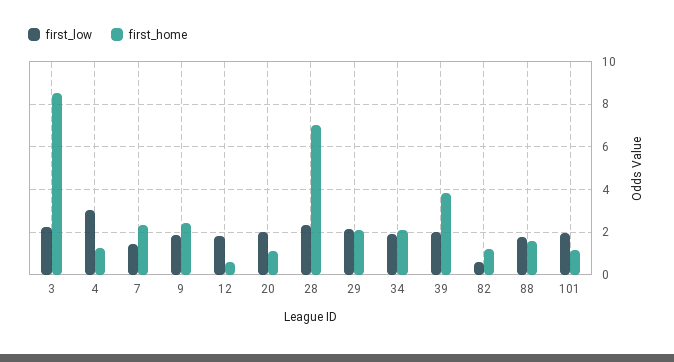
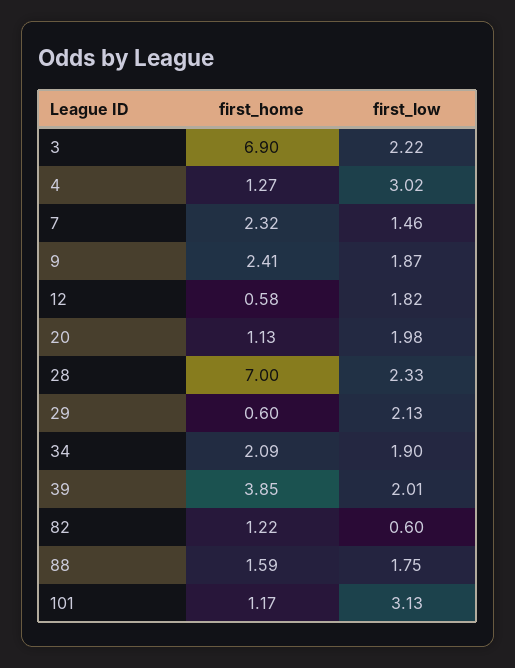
  {
    "first_low": {
      "3": 2.22,
      "4": 3.02,
      "7": 1.46,
      "9": 1.87,
      "12": 1.82,
      "20": 1.98,
      "28": 2.33,
      "29": 2.13,
      "34": 1.9,
      "39": 2.01,
      "82": 0.6,
      "88": 1.75,
-     "101": 2
+     "101": 3.13
    },
    "first_home": {
-     "3": 8.5,
+     "3": 6.9,
      "4": 1.27,
      "7": 2.32,
      "9": 2.41,
      "12": 0.58,
      "20": 1.13,
      "28": 7,
-     "29": 2,
+     "29": 0.6,
      "34": 2.09,
      "39": 3.85,
      "82": 1.22,
      "88": 1.59,
      "101": 1.17
    }
  }

